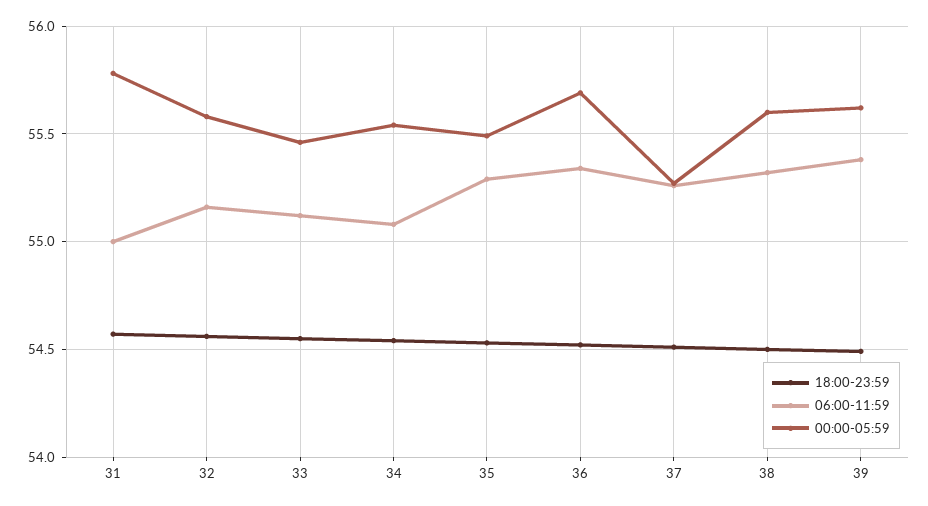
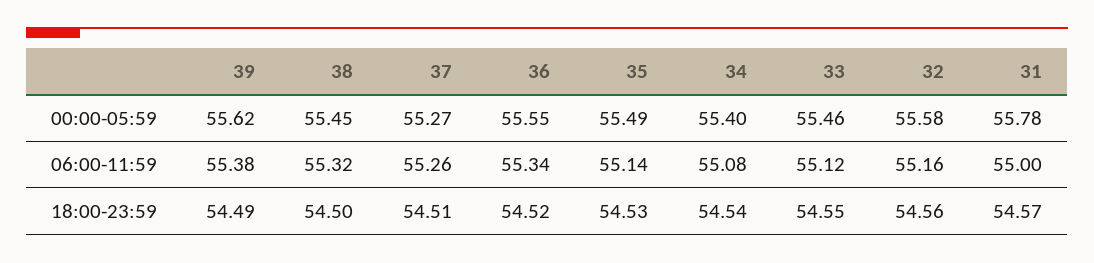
  {
    "18:00-23:59": {
      "31": 54.57,
      "32": 54.56,
      "33": 54.55,
      "34": 54.54,
      "35": 54.53,
      "36": 54.52,
      "37": 54.51,
      "38": 54.5,
      "39": 54.49
    },
    "06:00-11:59": {
      "31": 55,
      "32": 55.16,
      "33": 55.12,
      "34": 55.08,
-     "35": 55.3,
+     "35": 55.14,
      "36": 55.34,
      "37": 55.26,
      "38": 55.32,
      "39": 55.38
    },
    "00:00-05:59": {
      "31": 55.78,
      "32": 55.58,
      "33": 55.46,
-     "34": 55.55,
+     "34": 55.4,
      "35": 55.49,
-     "36": 55.7,
+     "36": 55.55,
      "37": 55.27,
-     "38": 55.6,
+     "38": 55.45,
      "39": 55.62
    }
  }

